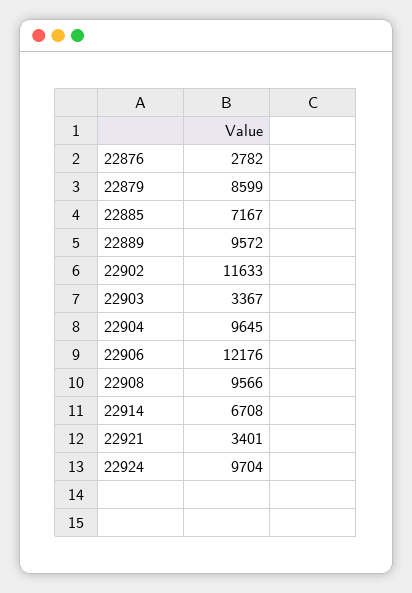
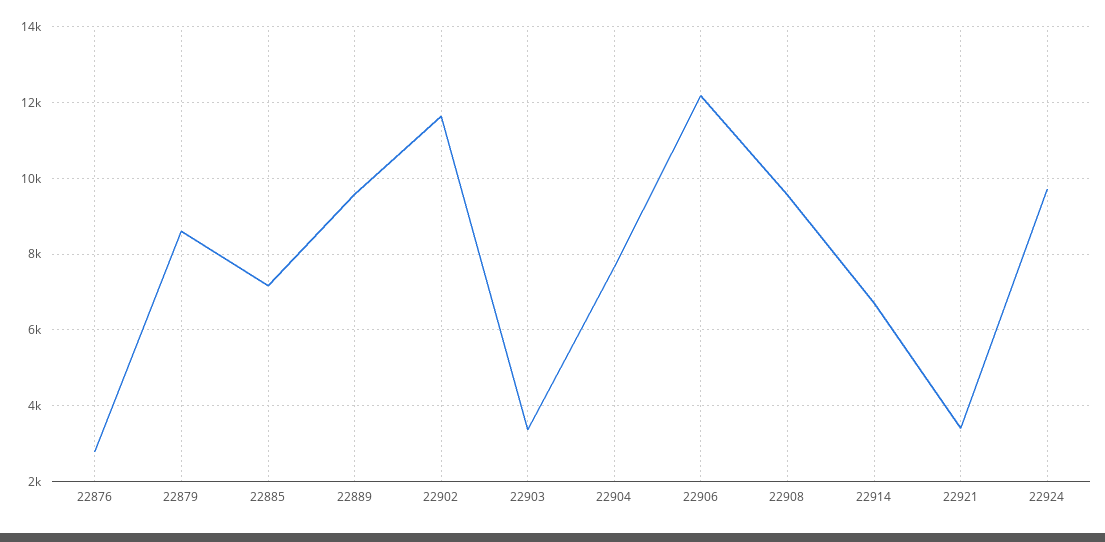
  {
    "22876": 2782,
    "22879": 8599,
    "22885": 7167,
    "22889": 9572,
    "22902": 11633,
    "22903": 3367,
-   "22904": 9645,
+   "22904": 7600,
    "22906": 12176,
    "22908": 9566,
    "22914": 6708,
    "22921": 3401,
    "22924": 9704
  }

